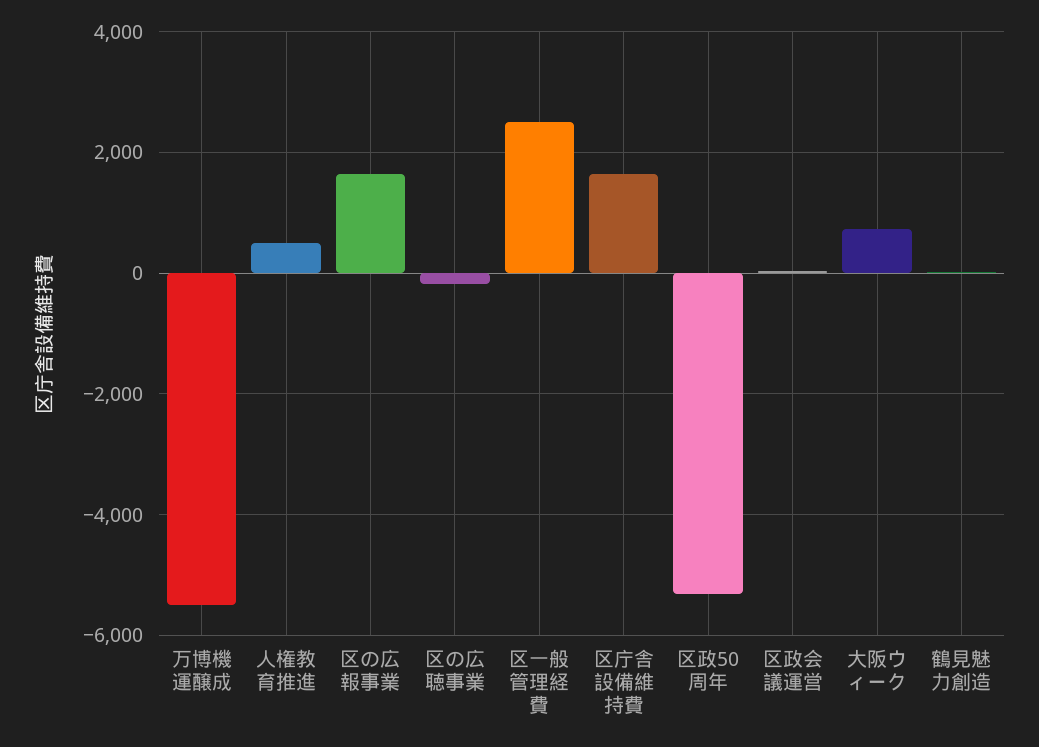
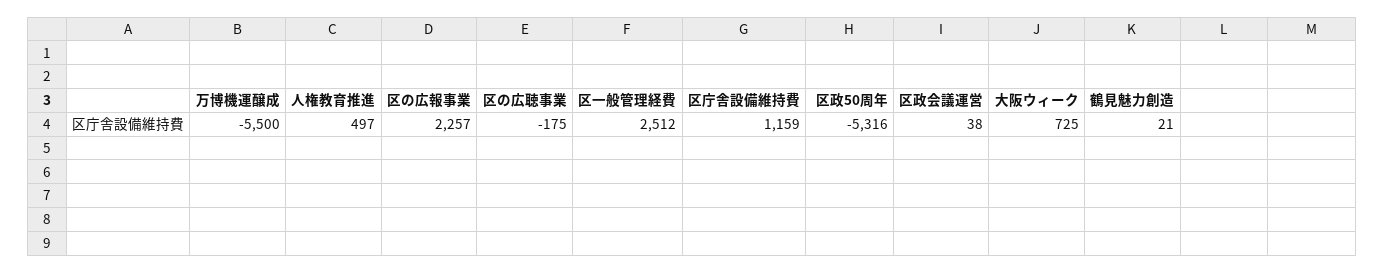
  {
    "万博機運醸成": -5500,
    "人権教育推進": 497,
-   "区の広報事業": 1600,
+   "区の広報事業": 2257,
    "区の広聴事業": -175,
    "区一般管理経費": 2512,
-   "区庁舎設備維持費": 1600,
+   "区庁舎設備維持費": 1159,
    "区政50周年": -5316,
    "区政会議運営": 38,
    "大阪ウィーク": 725,
    "鶴見魅力創造": 21
  }

